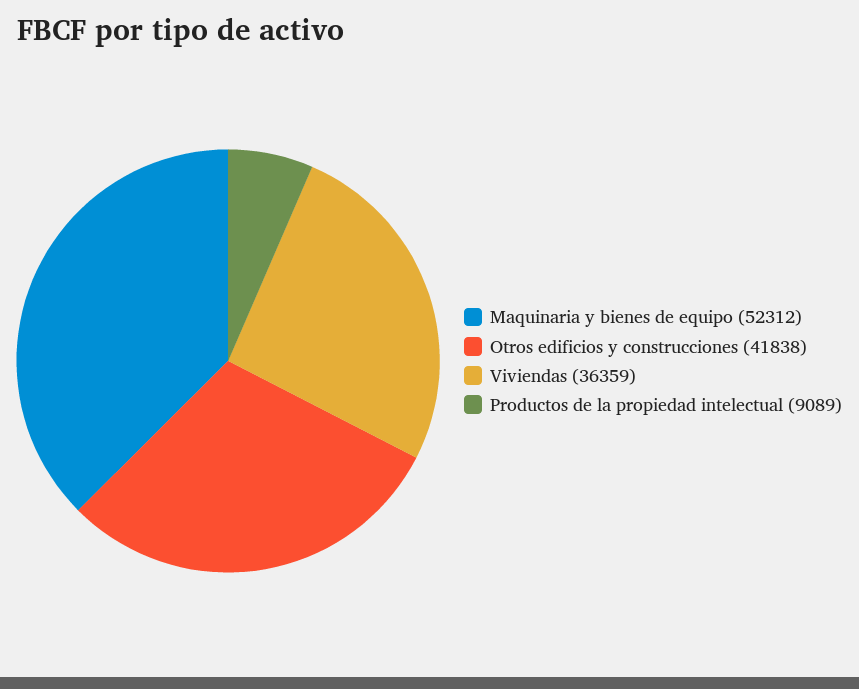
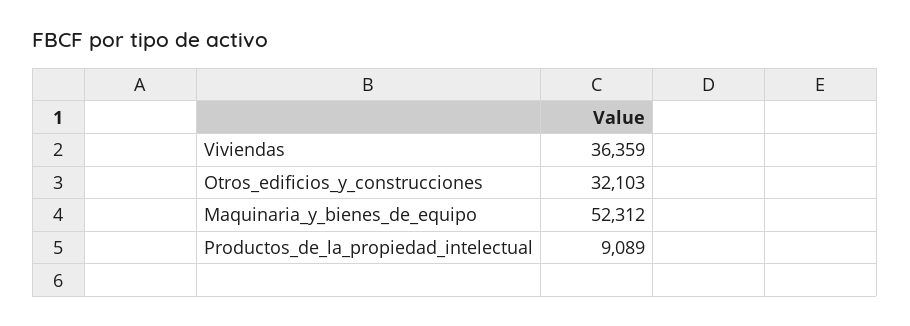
  {
    "Maquinaria y bienes de equipo": 52312,
-   "Otros edificios y construcciones": 41838,
+   "Otros edificios y construcciones": 32103,
    "Viviendas": 36359,
    "Productos de la propiedad intelectual": 9089
  }

